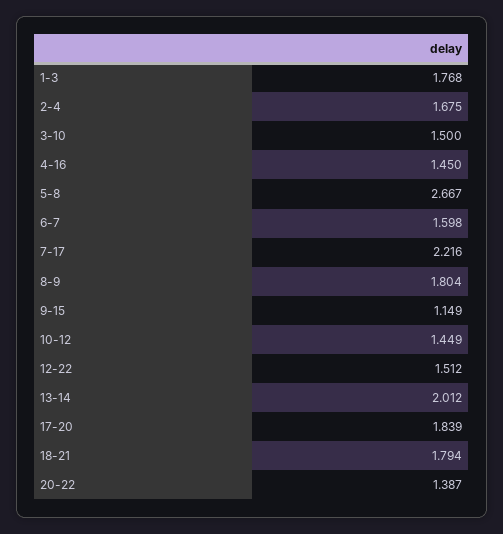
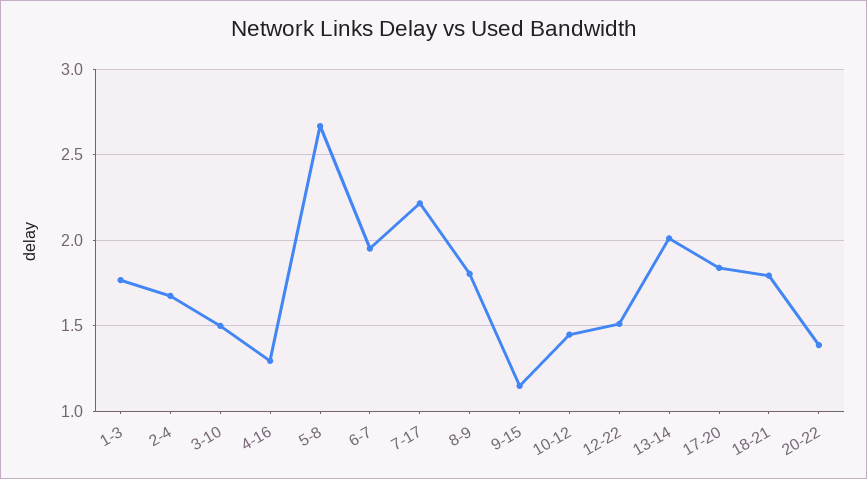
  {
    "1-3": 1.768,
    "2-4": 1.675,
    "3-10": 1.5,
-   "4-16": 1.45,
+   "4-16": 1.3,
    "5-8": 2.667,
-   "6-7": 1.598,
+   "6-7": 1.95,
    "7-17": 2.216,
    "8-9": 1.804,
    "9-15": 1.149,
    "10-12": 1.449,
    "12-22": 1.512,
    "13-14": 2.012,
    "17-20": 1.839,
    "18-21": 1.794,
    "20-22": 1.387
  }

